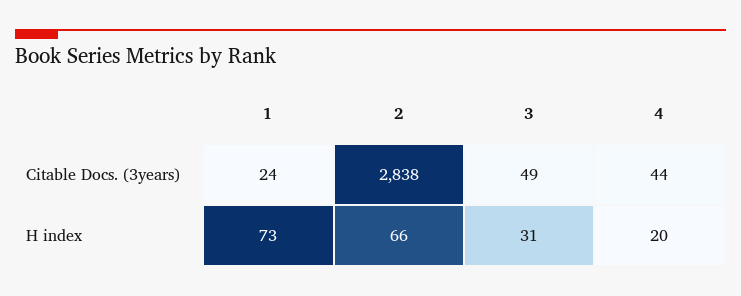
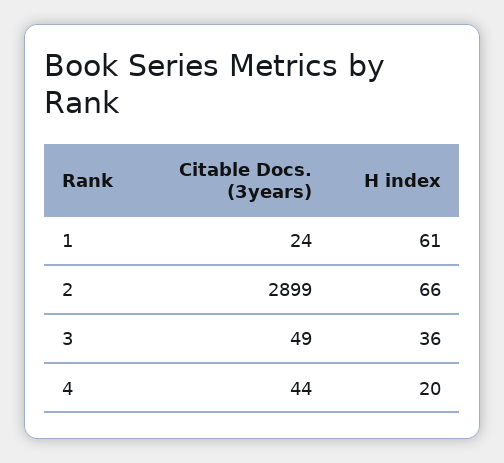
  {
    "1": {
      "Citable Docs. (3years)": 24,
-     "H index": 73
+     "H index": 61
    },
    "2": {
-     "Citable Docs. (3years)": 2838,
+     "Citable Docs. (3years)": 2899,
      "H index": 66
    },
    "3": {
      "Citable Docs. (3years)": 49,
-     "H index": 31
+     "H index": 36
    },
    "4": {
      "Citable Docs. (3years)": 44,
      "H index": 20
    }
  }

